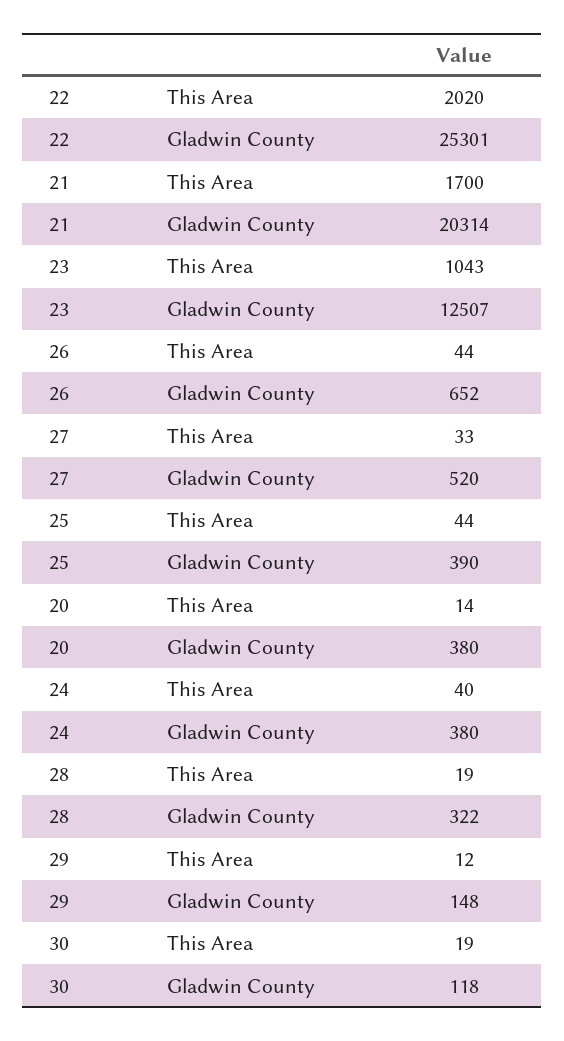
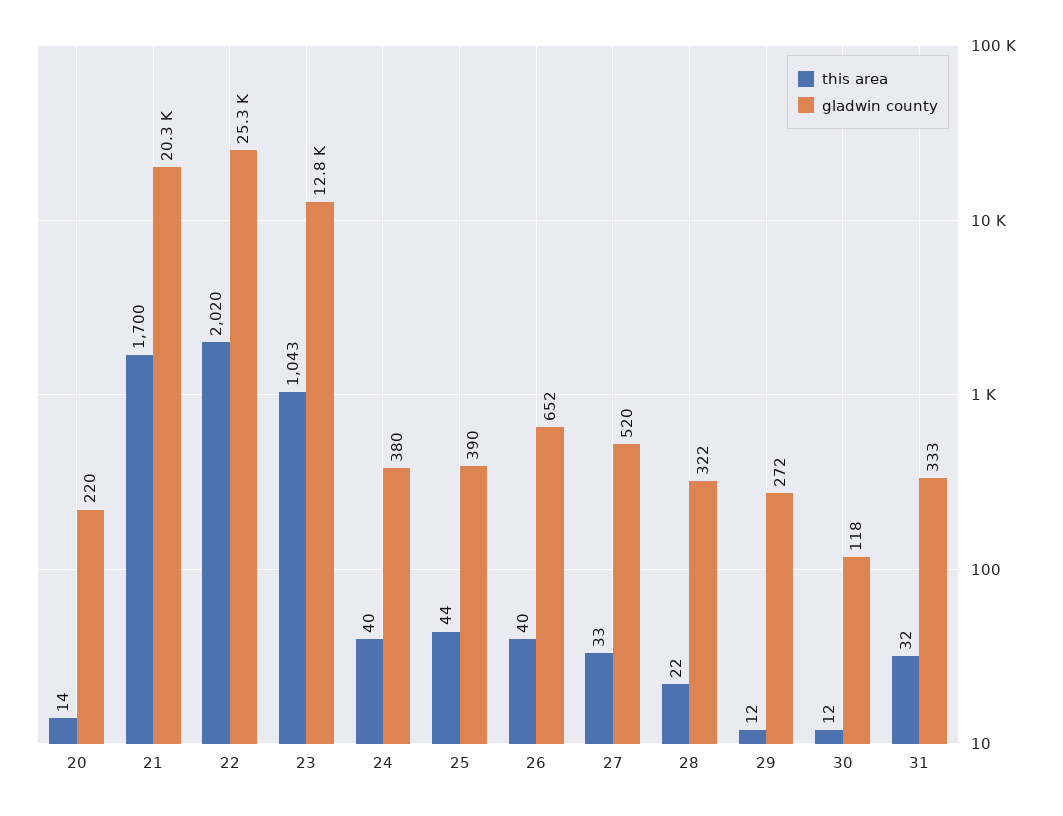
  {
    "This Area": {
      "22": 2020,
      "21": 1700,
      "23": 1043,
-     "26": 44,
+     "26": 40,
      "27": 33,
      "25": 44,
      "20": 14,
      "24": 40,
-     "28": 19,
+     "28": 22,
      "29": 12,
-     "30": 19
+     "30": 12,
+     "31": 32
    },
    "Gladwin County": {
      "22": 25301,
      "21": 20314,
-     "23": 12507,
+     "23": 12800,
      "26": 652,
      "27": 520,
      "25": 390,
-     "20": 380,
+     "20": 220,
      "24": 380,
      "28": 322,
-     "29": 148,
+     "29": 272,
-     "30": 118
+     "30": 118,
+     "31": 333
    }
  }

